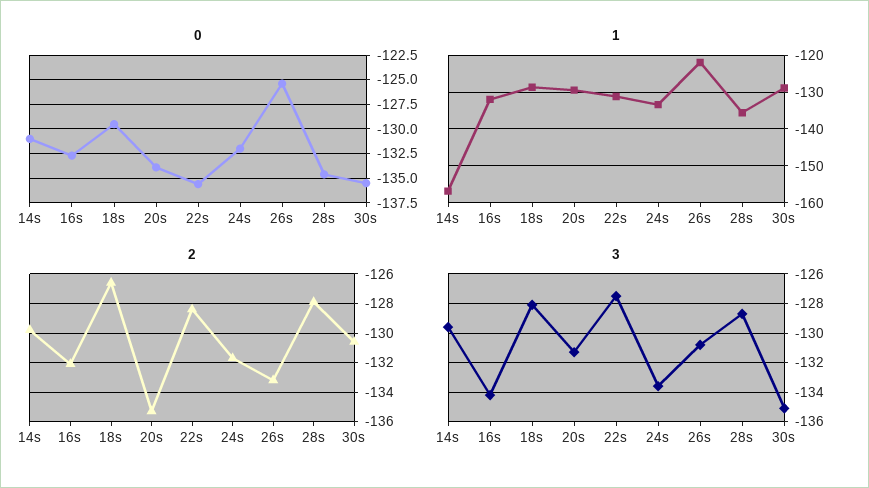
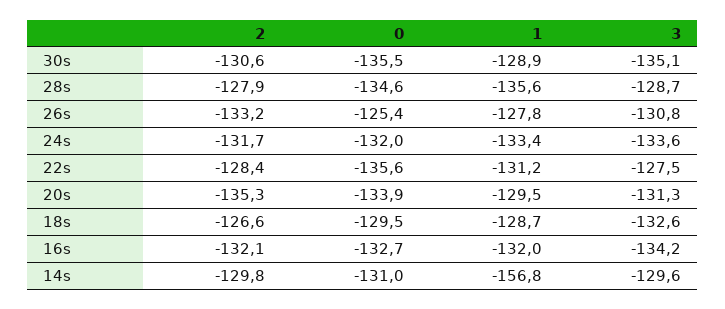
  {
    "0": {
      "14s": -131,
      "16s": -132.7,
      "18s": -129.5,
      "20s": -133.9,
      "22s": -135.6,
      "24s": -132,
      "26s": -125.4,
      "28s": -134.6,
      "30s": -135.5
    },
    "1": {
      "14s": -156.8,
      "16s": -132,
      "18s": -128.7,
      "20s": -129.5,
      "22s": -131.2,
      "24s": -133.4,
-     "26s": -122,
+     "26s": -127.8,
      "28s": -135.6,
      "30s": -128.9
    },
    "2": {
      "14s": -129.8,
      "16s": -132.1,
      "18s": -126.6,
      "20s": -135.3,
      "22s": -128.4,
      "24s": -131.7,
      "26s": -133.2,
      "28s": -127.9,
      "30s": -130.6
    },
    "3": {
      "14s": -129.6,
      "16s": -134.2,
-     "18s": -128,
+     "18s": -132.6,
      "20s": -131.3,
      "22s": -127.5,
      "24s": -133.6,
      "26s": -130.8,
      "28s": -128.7,
      "30s": -135.1
    }
  }

